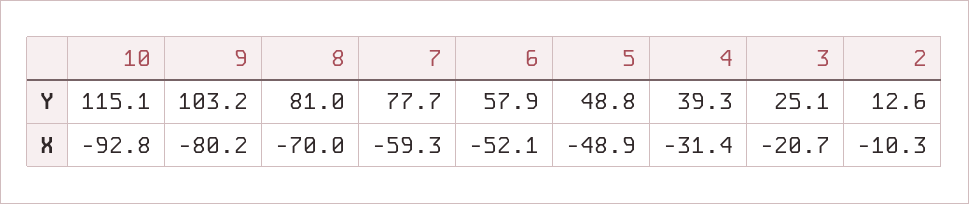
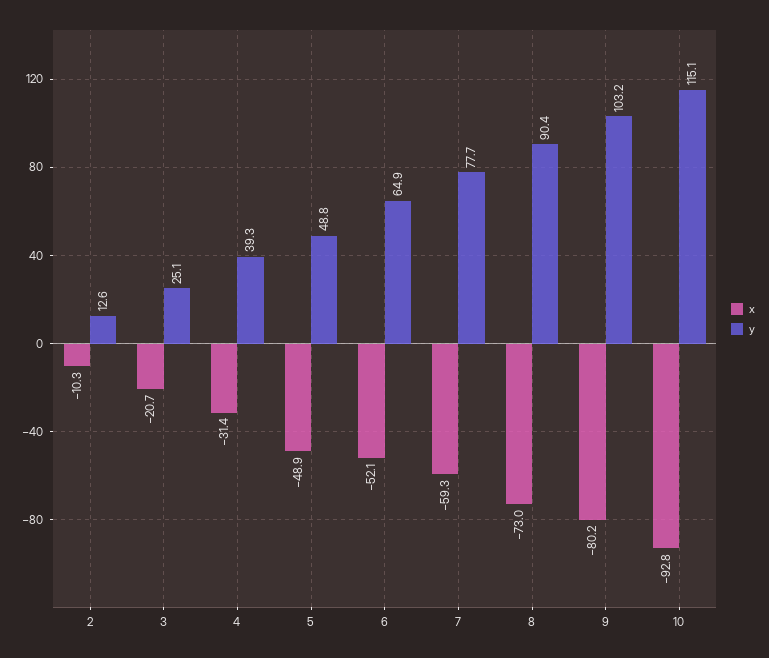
  {
    "Y": {
      "10": 115.1,
      "9": 103.2,
-     "8": 81,
+     "8": 90.4,
      "7": 77.7,
-     "6": 57.9,
+     "6": 64.9,
      "5": 48.8,
      "4": 39.3,
      "3": 25.1,
      "2": 12.6
    },
    "X": {
      "10": -92.8,
      "9": -80.2,
-     "8": -70,
+     "8": -73,
      "7": -59.3,
      "6": -52.1,
      "5": -48.9,
      "4": -31.4,
      "3": -20.7,
      "2": -10.3
    }
  }

